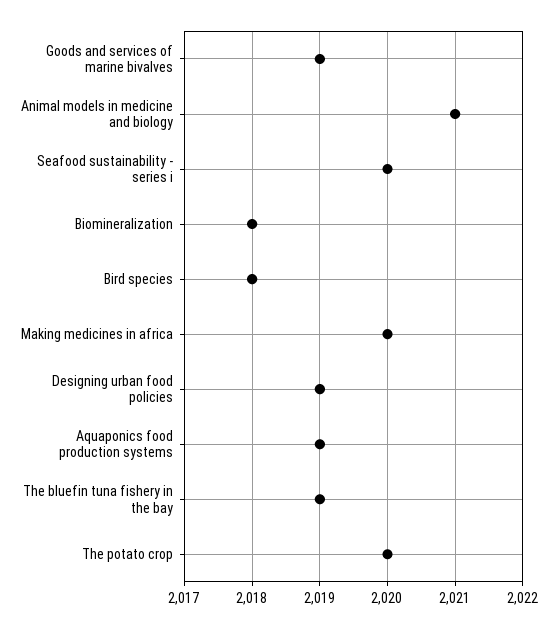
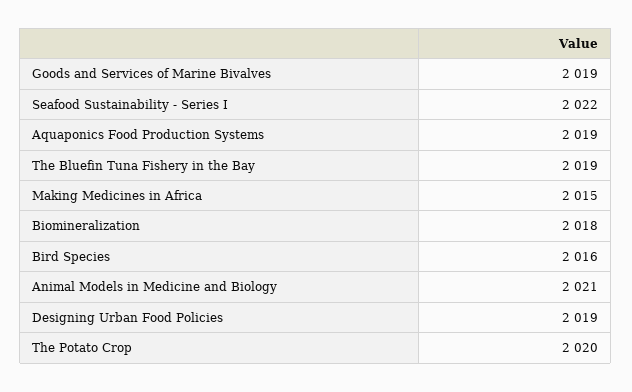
  {
    "Goods and services of marine bivalves": 2019,
    "Animal models in medicine and biology": 2021,
-   "Seafood sustainability - series i": 2020,
+   "Seafood sustainability - series i": 2022,
    "Biomineralization": 2018,
-   "Bird species": 2018,
+   "Bird species": 2016,
-   "Making medicines in africa": 2020,
+   "Making medicines in africa": 2015,
    "Designing urban food policies": 2019,
    "Aquaponics food production systems": 2019,
    "The bluefin tuna fishery in the bay": 2019,
    "The potato crop": 2020
  }

